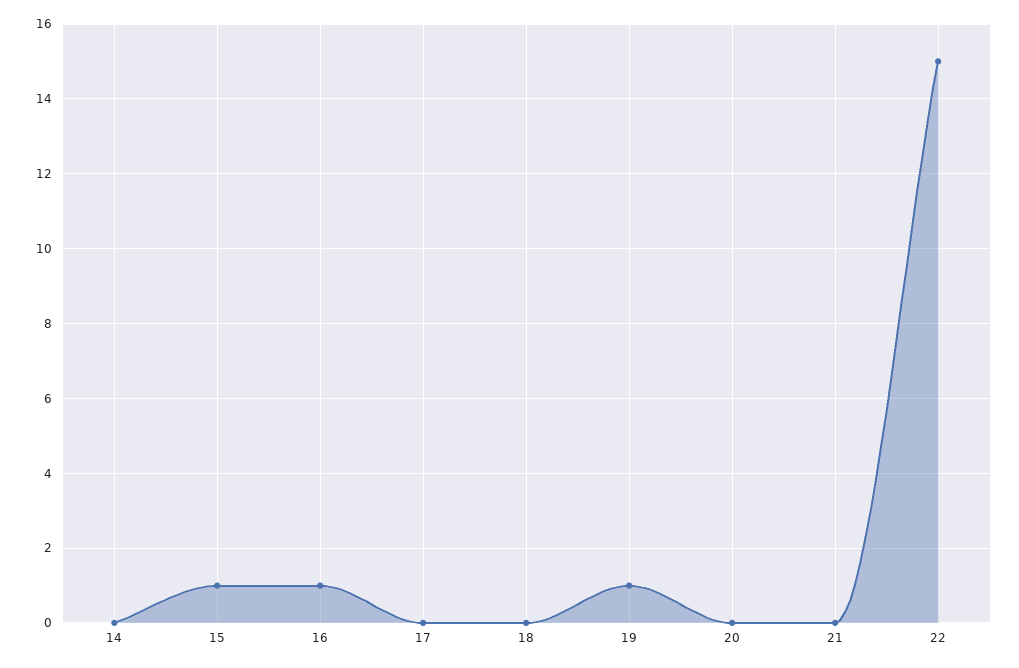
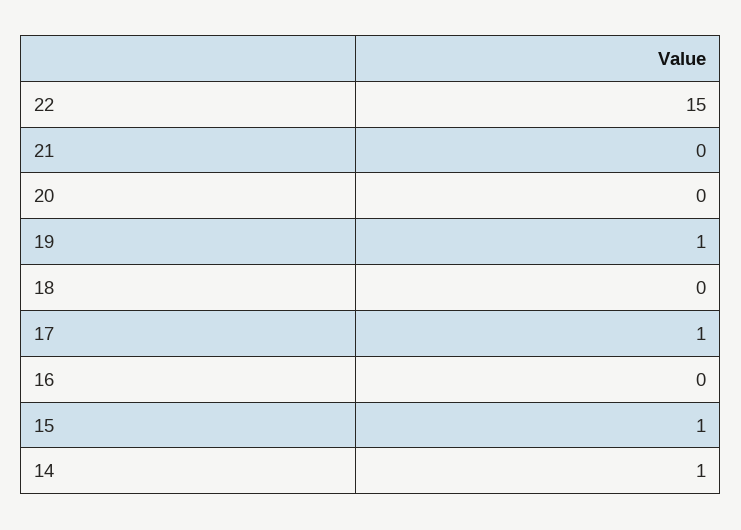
  {
-   "14": 0,
+   "14": 1,
    "15": 1,
-   "16": 1,
+   "16": 0,
-   "17": 0,
+   "17": 1,
    "18": 0,
    "19": 1,
    "20": 0,
    "21": 0,
    "22": 15
  }

